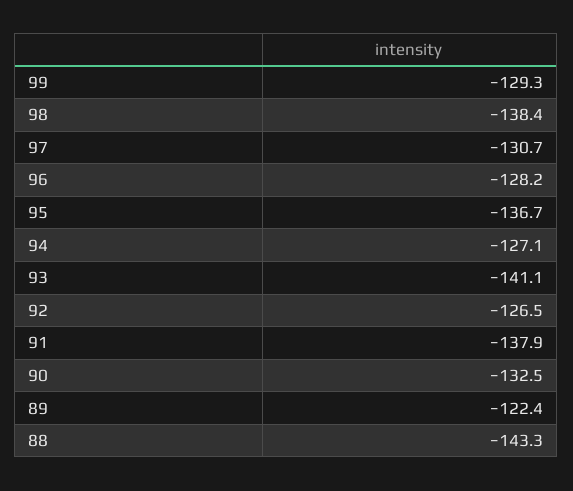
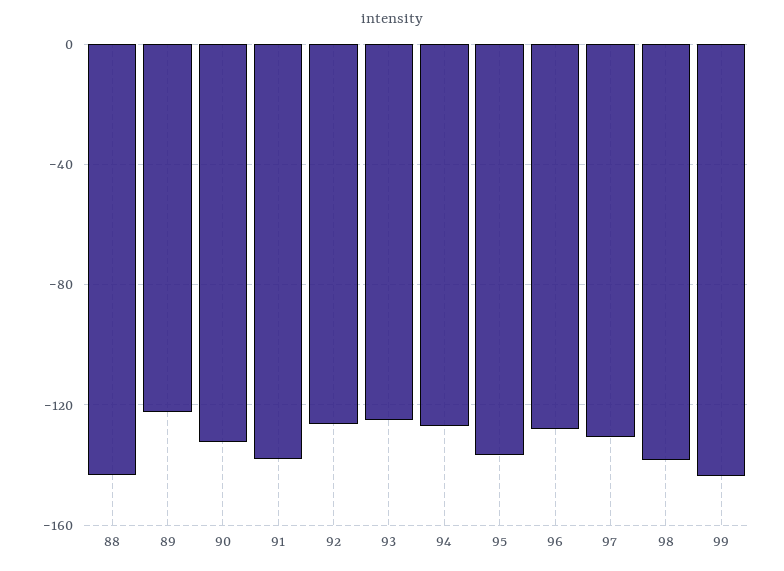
  {
-   "99": -129.3,
+   "99": -145,
    "98": -138.4,
    "97": -130.7,
    "96": -128.2,
    "95": -136.7,
    "94": -127.1,
-   "93": -141.1,
+   "93": -125,
    "92": -126.5,
    "91": -137.9,
    "90": -132.5,
    "89": -122.4,
    "88": -143.3
  }

